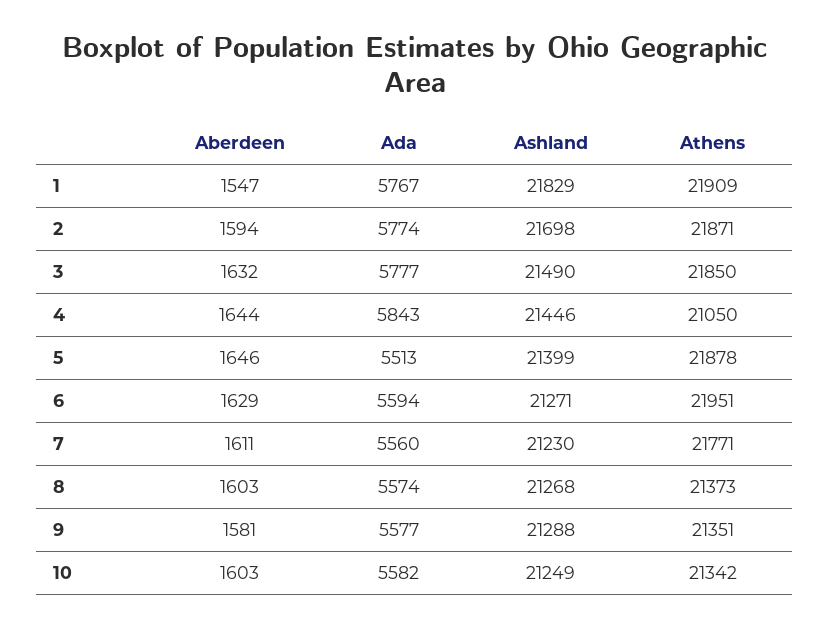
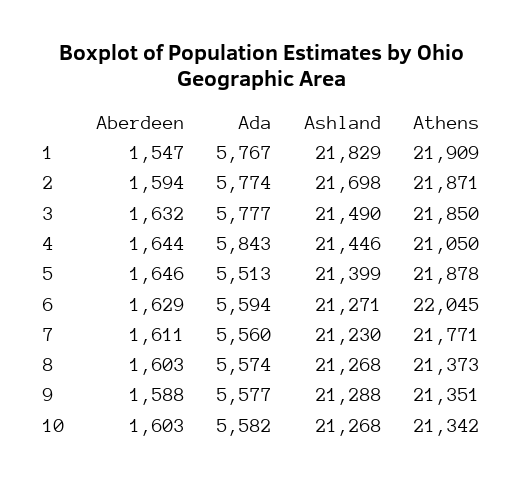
  {
    "Aberdeen": {
      "1": 1547,
      "2": 1594,
      "3": 1632,
      "4": 1644,
      "5": 1646,
      "6": 1629,
      "7": 1611,
      "8": 1603,
-     "9": 1581,
+     "9": 1588,
      "10": 1603
    },
    "Ada": {
      "1": 5767,
      "2": 5774,
      "3": 5777,
      "4": 5843,
      "5": 5513,
      "6": 5594,
      "7": 5560,
      "8": 5574,
      "9": 5577,
      "10": 5582
    },
    "Ashland": {
      "1": 21829,
      "2": 21698,
      "3": 21490,
      "4": 21446,
      "5": 21399,
      "6": 21271,
      "7": 21230,
      "8": 21268,
      "9": 21288,
-     "10": 21249
+     "10": 21268
    },
    "Athens": {
      "1": 21909,
      "2": 21871,
      "3": 21850,
      "4": 21050,
      "5": 21878,
-     "6": 21951,
+     "6": 22045,
      "7": 21771,
      "8": 21373,
      "9": 21351,
      "10": 21342
    }
  }

